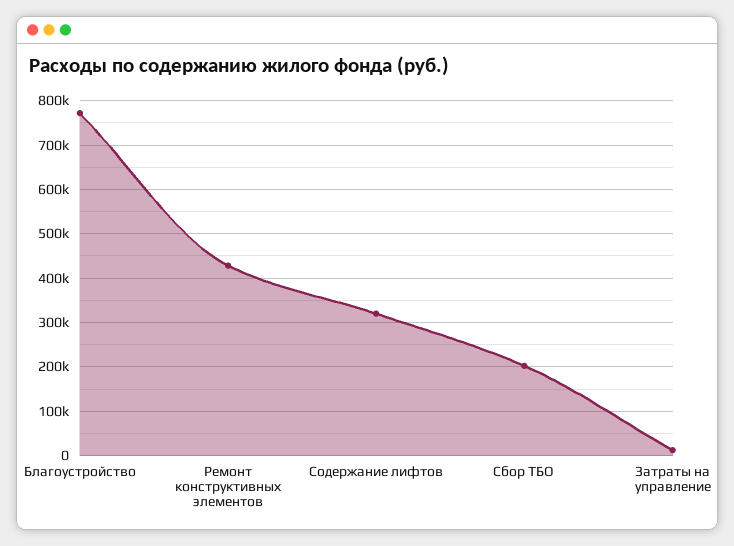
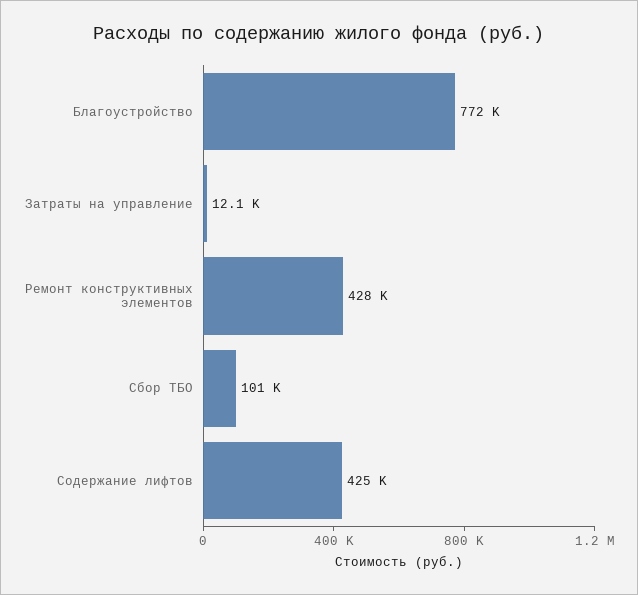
  {
    "Благоустройство": 772000,
    "Ремонт конструктивных элементов": 428000,
-   "Содержание лифтов": 320000,
+   "Содержание лифтов": 425000,
-   "Сбор ТБО": 200000,
+   "Сбор ТБО": 101000,
    "Затраты на управление": 12100
  }

